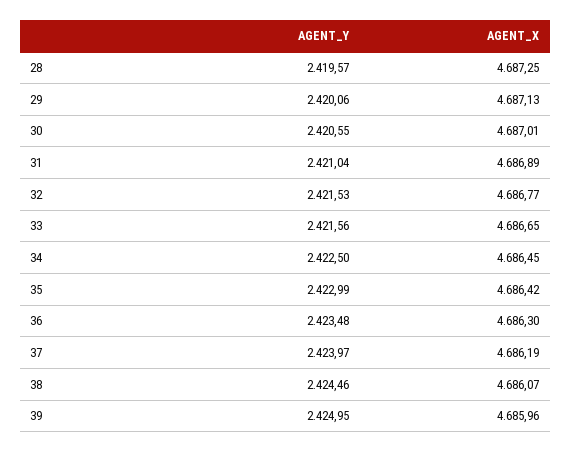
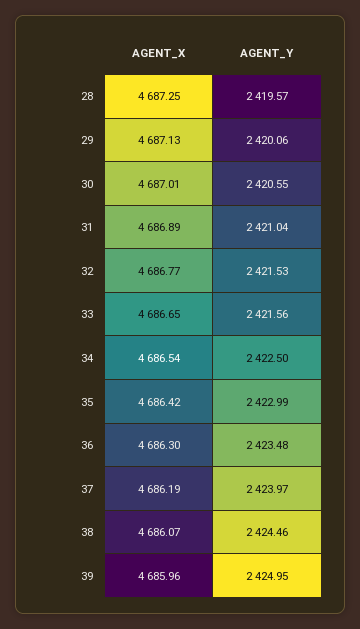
  {
    "AGENT_Y": {
      "28": 2419.57,
      "29": 2420.06,
      "30": 2420.55,
      "31": 2421.04,
      "32": 2421.53,
      "33": 2421.56,
      "34": 2422.5,
      "35": 2422.99,
      "36": 2423.48,
      "37": 2423.97,
      "38": 2424.46,
      "39": 2424.95
    },
    "AGENT_X": {
      "28": 4687.25,
      "29": 4687.13,
      "30": 4687.01,
      "31": 4686.89,
      "32": 4686.77,
      "33": 4686.65,
-     "34": 4686.45,
+     "34": 4686.54,
      "35": 4686.42,
      "36": 4686.3,
      "37": 4686.19,
      "38": 4686.07,
      "39": 4685.96
    }
  }

